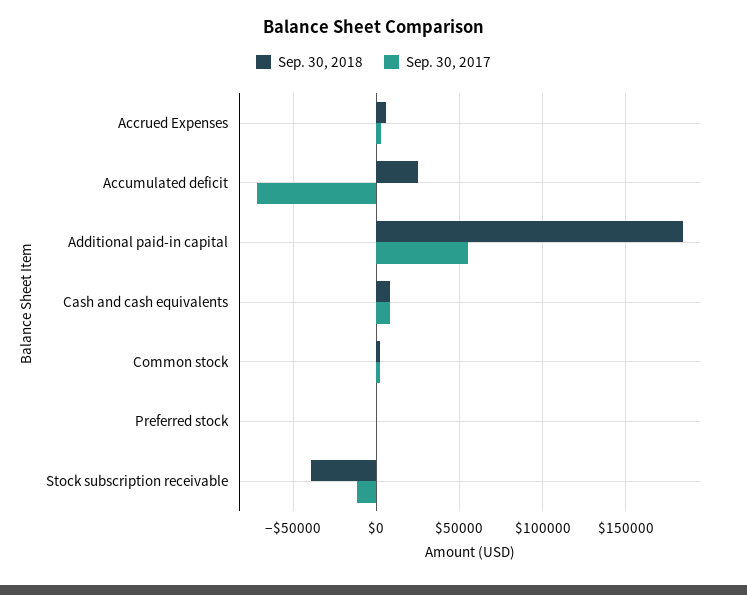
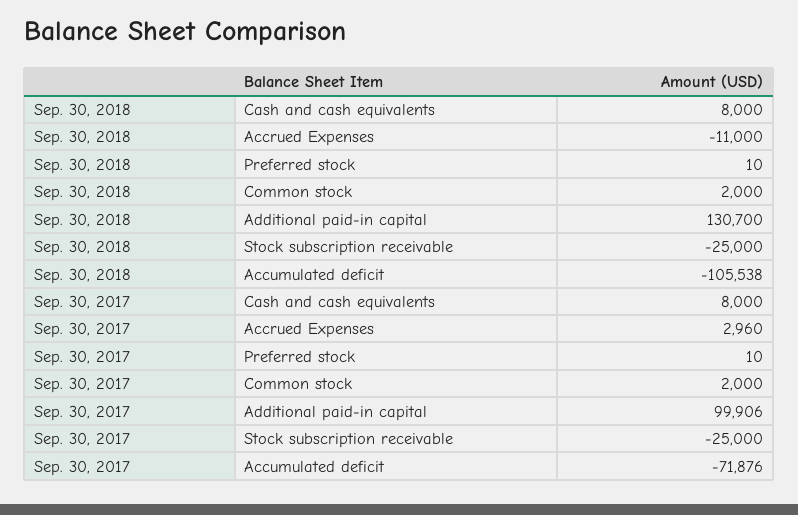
  {
    "Sep. 30, 2018": {
-     "Accrued Expenses": 5000,
+     "Accrued Expenses": -11000,
-     "Accumulated deficit": 25000,
+     "Accumulated deficit": -105538,
-     "Additional paid-in capital": 185000,
+     "Additional paid-in capital": 130700,
      "Cash and cash equivalents": 8000,
      "Common stock": 2000,
      "Preferred stock": 10,
-     "Stock subscription receivable": -40000
+     "Stock subscription receivable": -25000
    },
    "Sep. 30, 2017": {
      "Accrued Expenses": 2960,
      "Accumulated deficit": -71876,
-     "Additional paid-in capital": 55000,
+     "Additional paid-in capital": 99906,
      "Cash and cash equivalents": 8000,
      "Common stock": 2000,
      "Preferred stock": 10,
-     "Stock subscription receivable": -10000
+     "Stock subscription receivable": -25000
    }
  }

